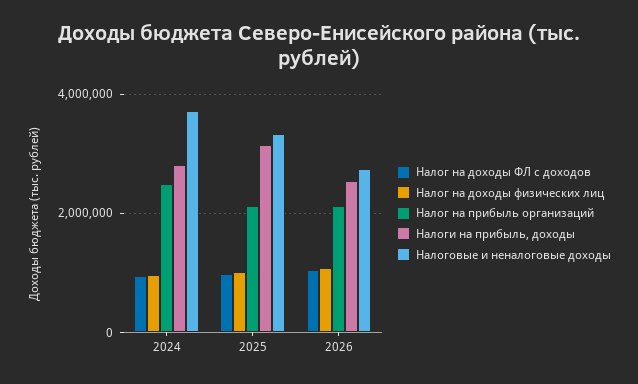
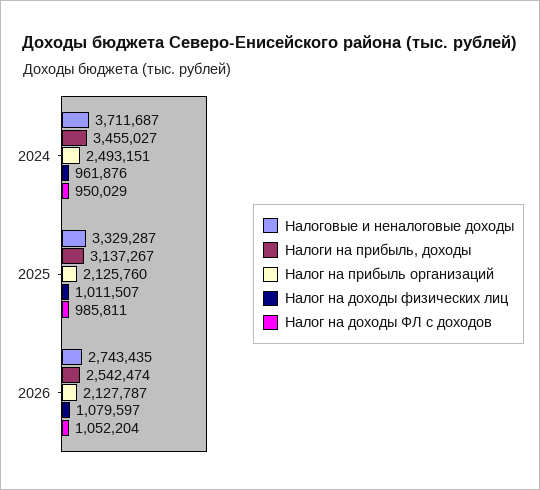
  {
    "Налог на доходы ФЛ с доходов": {
      "2024": 950029,
      "2025": 985811,
      "2026": 1052204
    },
    "Налог на доходы физических лиц": {
      "2024": 961876,
      "2025": 1011507,
      "2026": 1079597
    },
    "Налог на прибыль организаций": {
      "2024": 2493151,
      "2025": 2125760,
      "2026": 2127787
    },
    "Налоги на прибыль, доходы": {
-     "2024": 2800000,
+     "2024": 3455027,
      "2025": 3137267,
      "2026": 2542474
    },
    "Налоговые и неналоговые доходы": {
      "2024": 3711687,
      "2025": 3329287,
      "2026": 2743435
    }
  }

